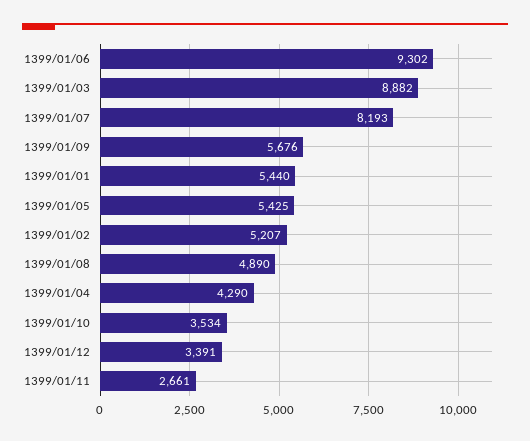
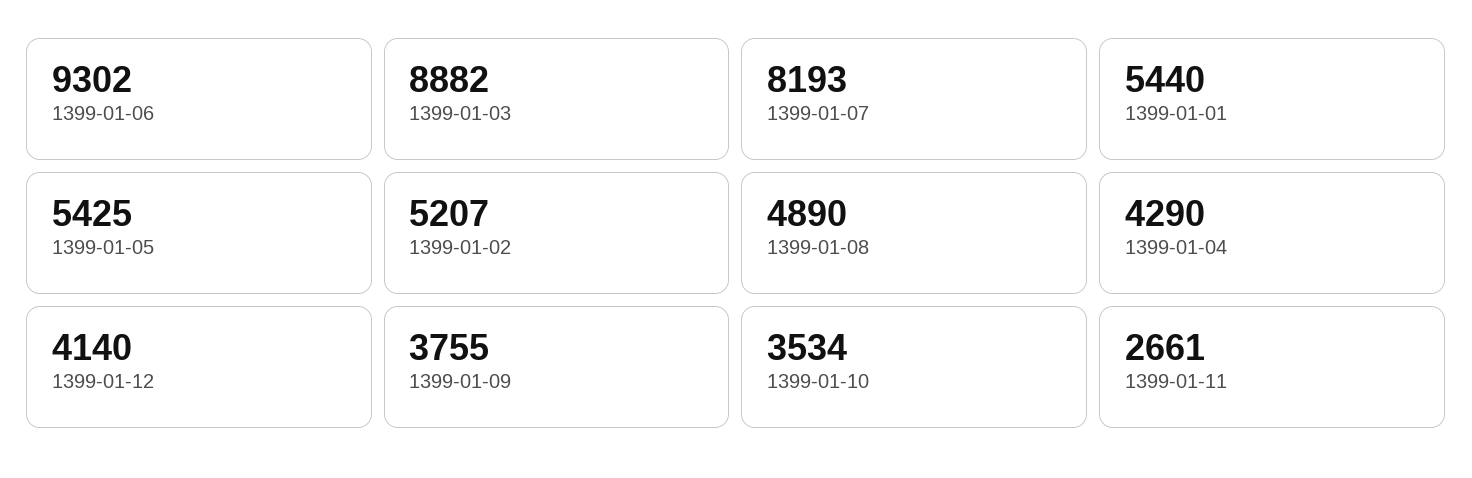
  {
    "1399/01/06": 9302,
    "1399/01/03": 8882,
    "1399/01/07": 8193,
-   "1399/01/09": 5676,
+   "1399/01/09": 3755,
    "1399/01/01": 5440,
    "1399/01/05": 5425,
    "1399/01/02": 5207,
    "1399/01/08": 4890,
    "1399/01/04": 4290,
    "1399/01/10": 3534,
-   "1399/01/12": 3391,
+   "1399/01/12": 4140,
    "1399/01/11": 2661
  }

